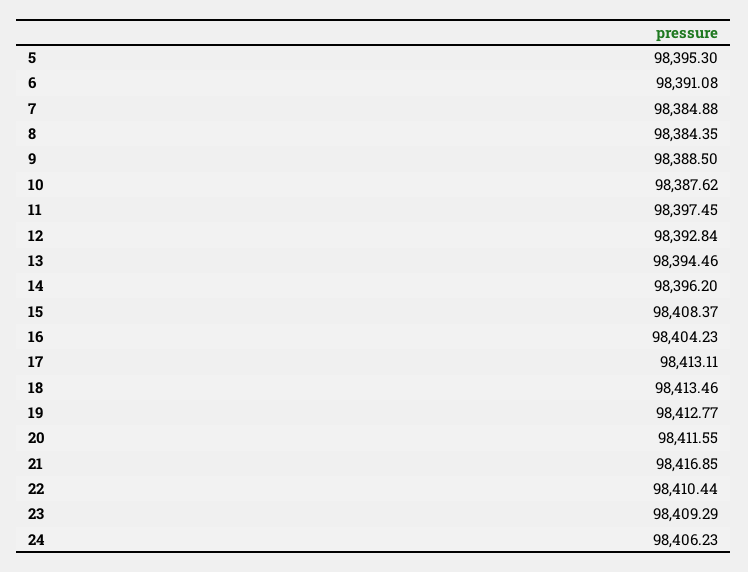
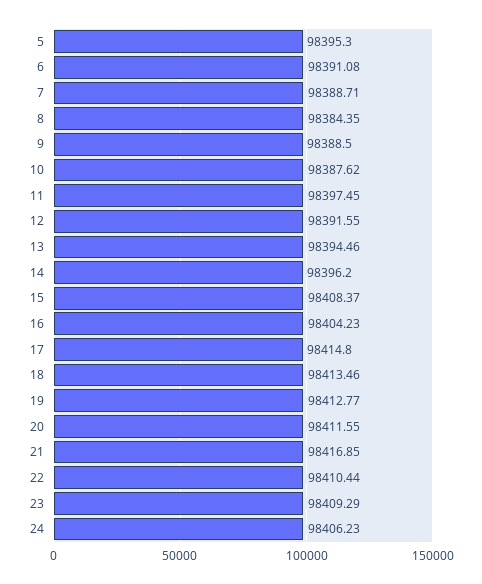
  {
    "5": 98395.3,
    "6": 98391.08,
-   "7": 98384.88,
+   "7": 98388.71,
    "8": 98384.35,
    "9": 98388.5,
    "10": 98387.62,
    "11": 98397.45,
-   "12": 98392.84,
+   "12": 98391.55,
    "13": 98394.46,
    "14": 98396.2,
    "15": 98408.37,
    "16": 98404.23,
-   "17": 98413.11,
+   "17": 98414.8,
    "18": 98413.46,
    "19": 98412.77,
    "20": 98411.55,
    "21": 98416.85,
    "22": 98410.44,
    "23": 98409.29,
    "24": 98406.23
  }

